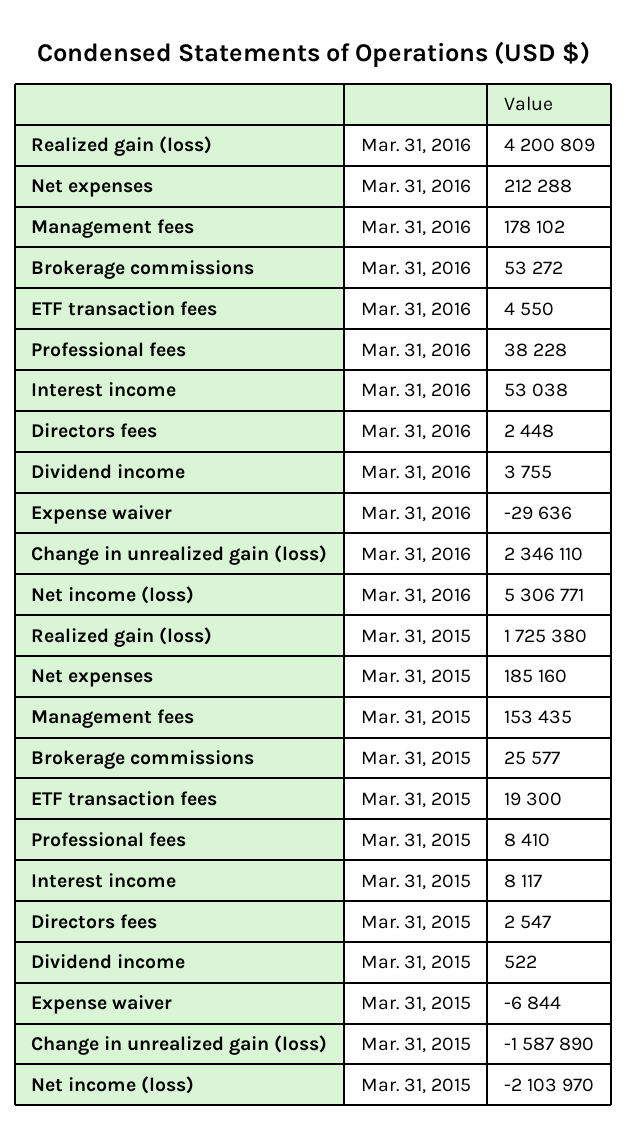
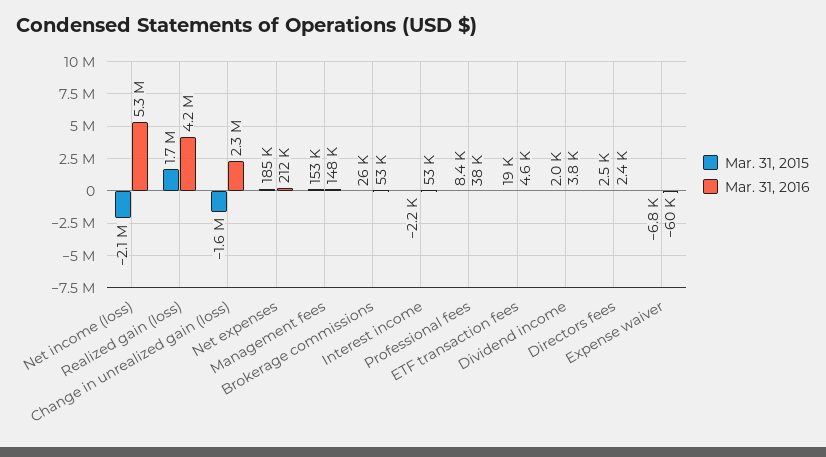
  {
    "Mar. 31, 2016": {
      "Realized gain (loss)": 4200809,
      "Net expenses": 212288,
-     "Management fees": 178102,
+     "Management fees": 148000,
      "Brokerage commissions": 53272,
      "ETF transaction fees": 4550,
      "Professional fees": 38228,
      "Interest income": 53038,
      "Directors fees": 2448,
      "Dividend income": 3755,
-     "Expense waiver": -29636,
+     "Expense waiver": -60000,
      "Change in unrealized gain (loss)": 2346110,
      "Net income (loss)": 5306771
    },
    "Mar. 31, 2015": {
      "Realized gain (loss)": 1725380,
      "Net expenses": 185160,
      "Management fees": 153435,
      "Brokerage commissions": 25577,
      "ETF transaction fees": 19300,
      "Professional fees": 8410,
-     "Interest income": 8117,
+     "Interest income": -2200,
      "Directors fees": 2547,
-     "Dividend income": 522,
+     "Dividend income": 2000,
      "Expense waiver": -6844,
      "Change in unrealized gain (loss)": -1587890,
      "Net income (loss)": -2103970
    }
  }

